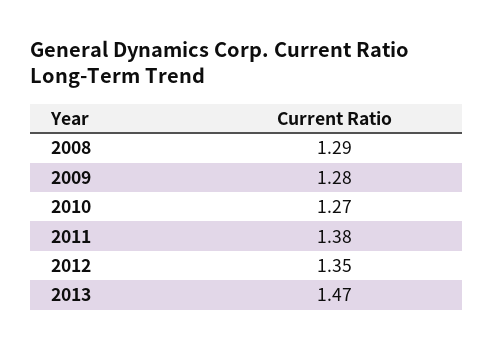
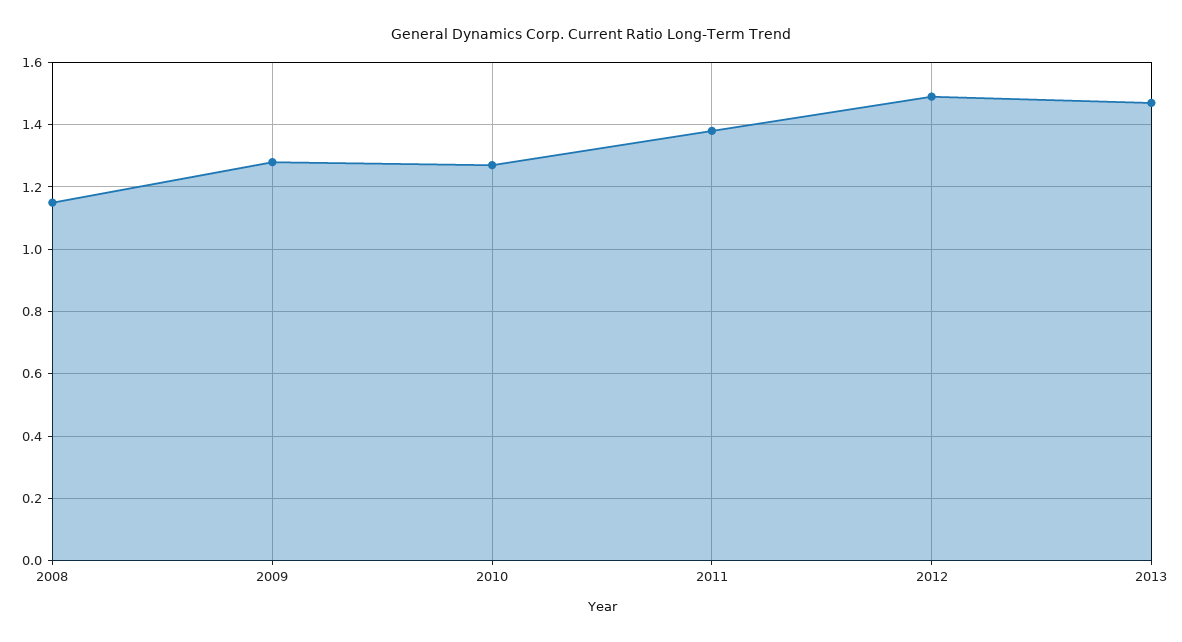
  {
-   "2008": 1.29,
+   "2008": 1.15,
    "2009": 1.28,
    "2010": 1.27,
    "2011": 1.38,
-   "2012": 1.35,
+   "2012": 1.5,
    "2013": 1.47
  }

